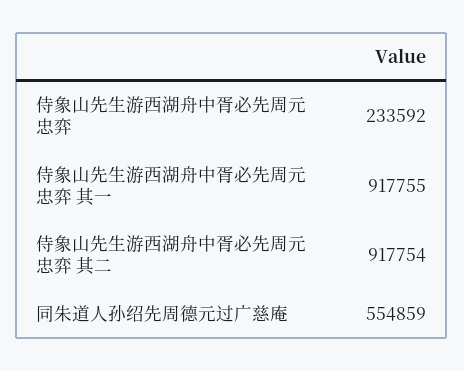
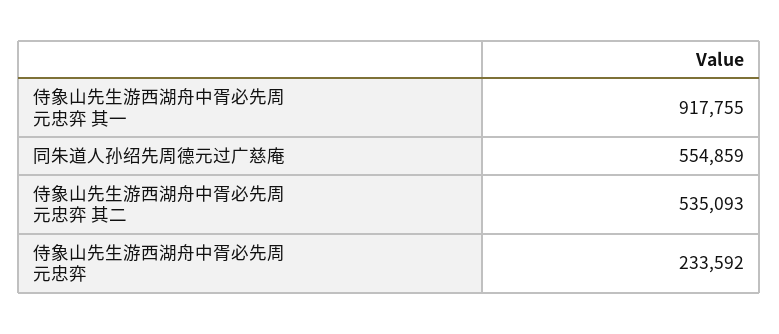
  {
    "侍象山先生游西湖舟中胥必先周元忠弈": 233592,
    "侍象山先生游西湖舟中胥必先周元忠弈 其一": 917755,
-   "侍象山先生游西湖舟中胥必先周元忠弈 其二": 917754,
+   "侍象山先生游西湖舟中胥必先周元忠弈 其二": 535093,
    "同朱道人孙绍先周德元过广慈庵": 554859
  }

